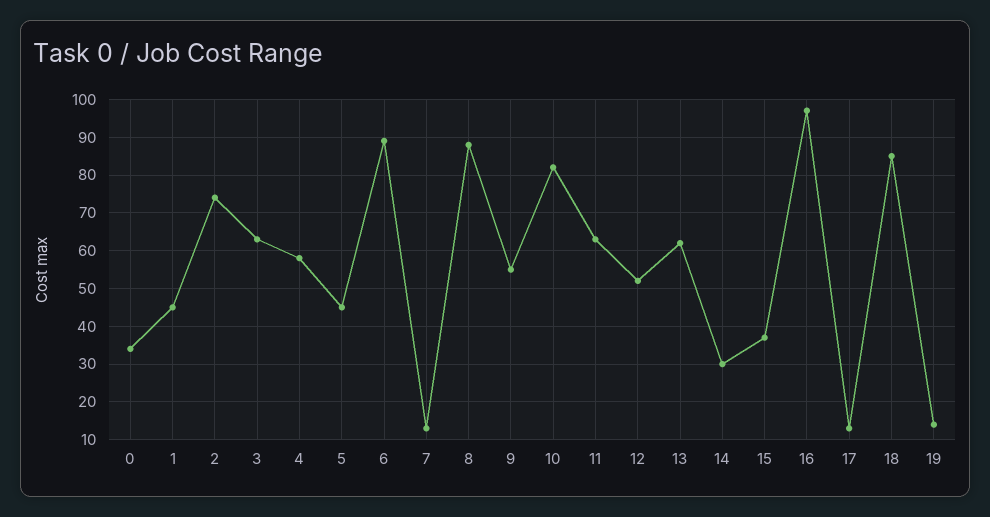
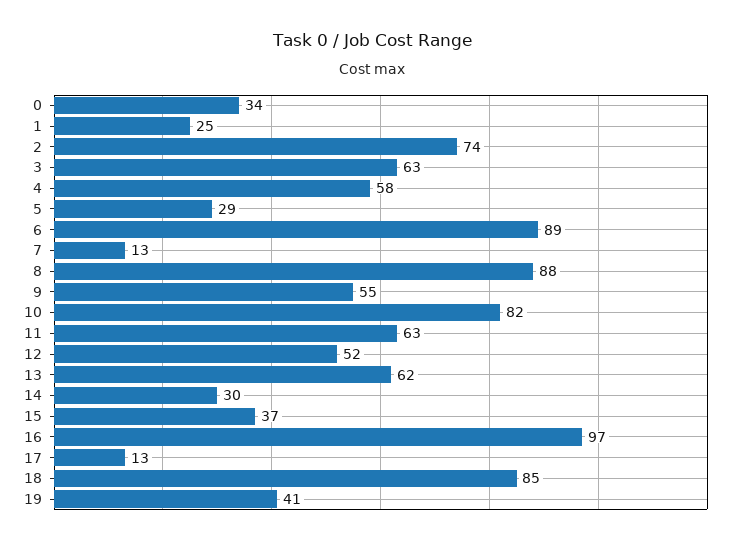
  {
    "0": 34,
-   "1": 45,
+   "1": 25,
    "2": 74,
    "3": 63,
    "4": 58,
-   "5": 45,
+   "5": 29,
    "6": 89,
    "7": 13,
    "8": 88,
    "9": 55,
    "10": 82,
    "11": 63,
    "12": 52,
    "13": 62,
    "14": 30,
    "15": 37,
    "16": 97,
    "17": 13,
    "18": 85,
-   "19": 15
+   "19": 41
  }

